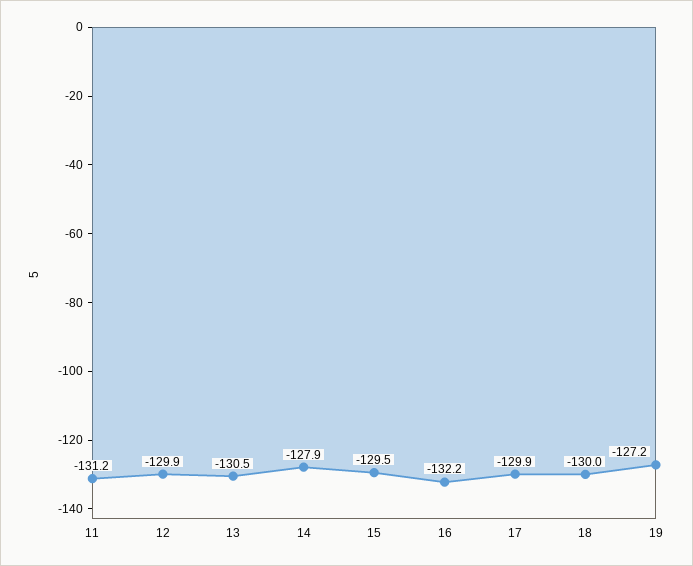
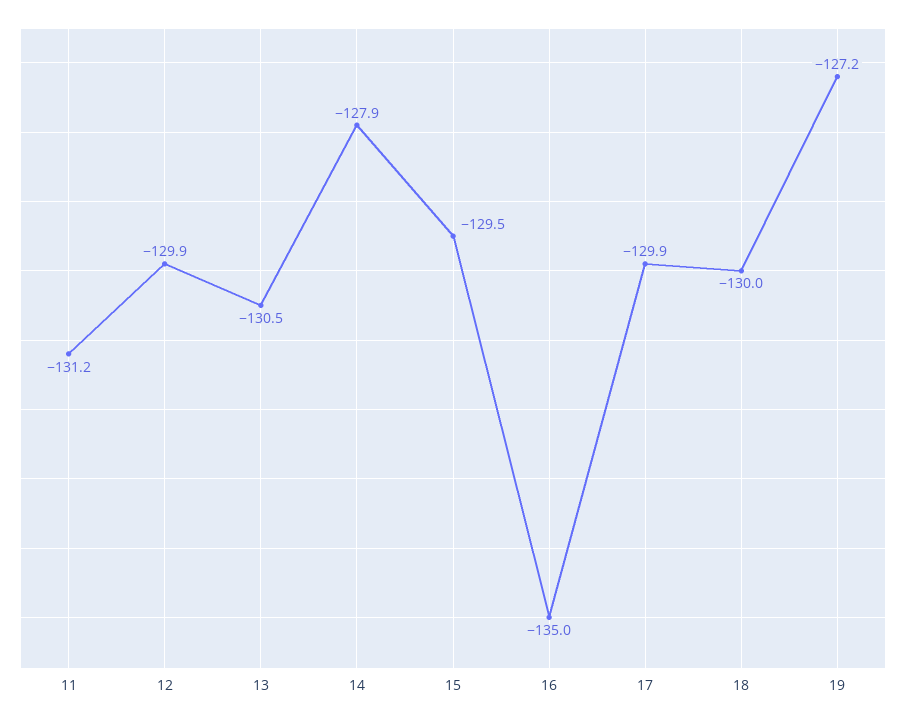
  {
    "11": -131.2,
    "12": -129.9,
    "13": -130.5,
    "14": -127.9,
    "15": -129.5,
-   "16": -132.2,
+   "16": -135,
    "17": -129.9,
    "18": -130,
    "19": -127.2
  }

